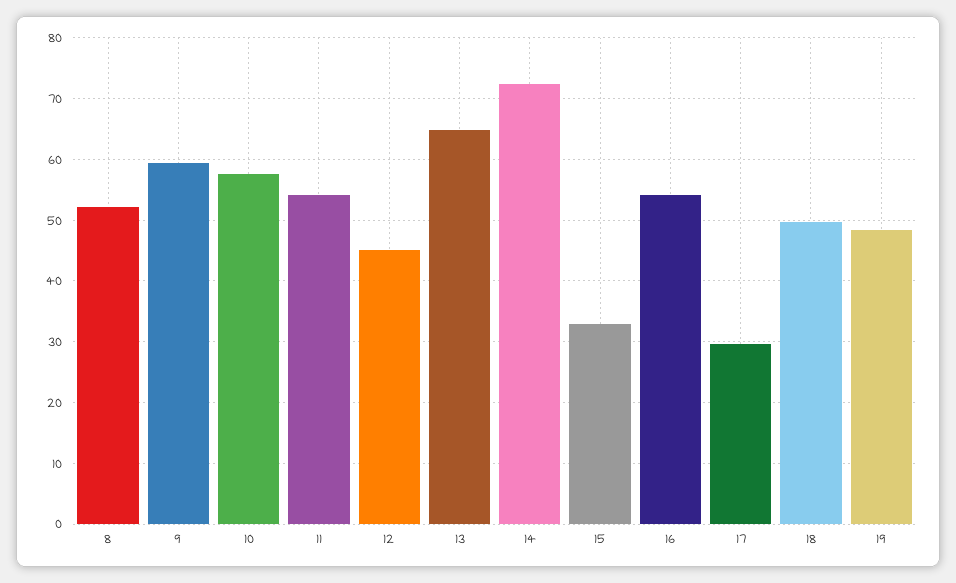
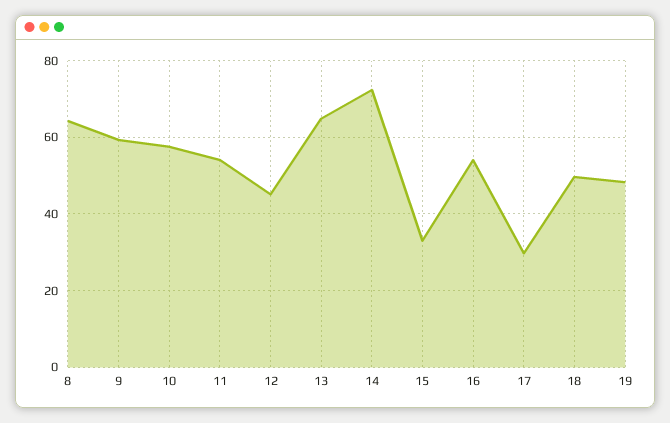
  {
-   "8": 52,
+   "8": 64,
    "9": 59,
    "10": 58,
    "11": 54,
    "12": 45,
    "13": 65,
    "14": 72,
    "15": 33,
    "16": 54,
    "17": 30,
    "18": 50,
    "19": 48
  }

